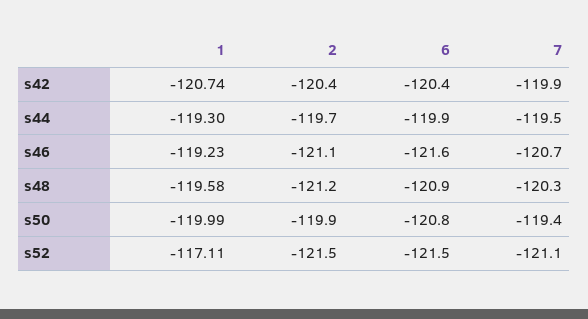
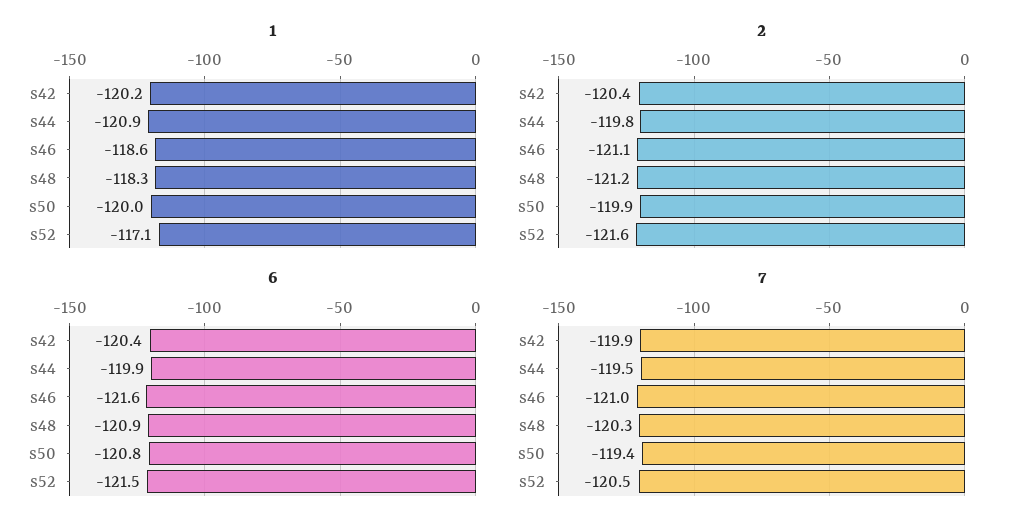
  {
    "1": {
-     "s42": -120.74,
+     "s42": -120.2,
-     "s44": -119.3,
+     "s44": -120.9,
-     "s46": -119.23,
+     "s46": -118.6,
-     "s48": -119.58,
+     "s48": -118.3,
      "s50": -119.99,
      "s52": -117.11
    },
    "2": {
      "s42": -120.4,
-     "s44": -119.7,
+     "s44": -119.8,
      "s46": -121.1,
      "s48": -121.2,
      "s50": -119.9,
-     "s52": -121.5
+     "s52": -121.6
    },
    "6": {
      "s42": -120.4,
      "s44": -119.9,
      "s46": -121.6,
      "s48": -120.9,
      "s50": -120.8,
      "s52": -121.5
    },
    "7": {
      "s42": -119.9,
      "s44": -119.5,
-     "s46": -120.7,
+     "s46": -121,
      "s48": -120.3,
      "s50": -119.4,
-     "s52": -121.1
+     "s52": -120.5
    }
  }

